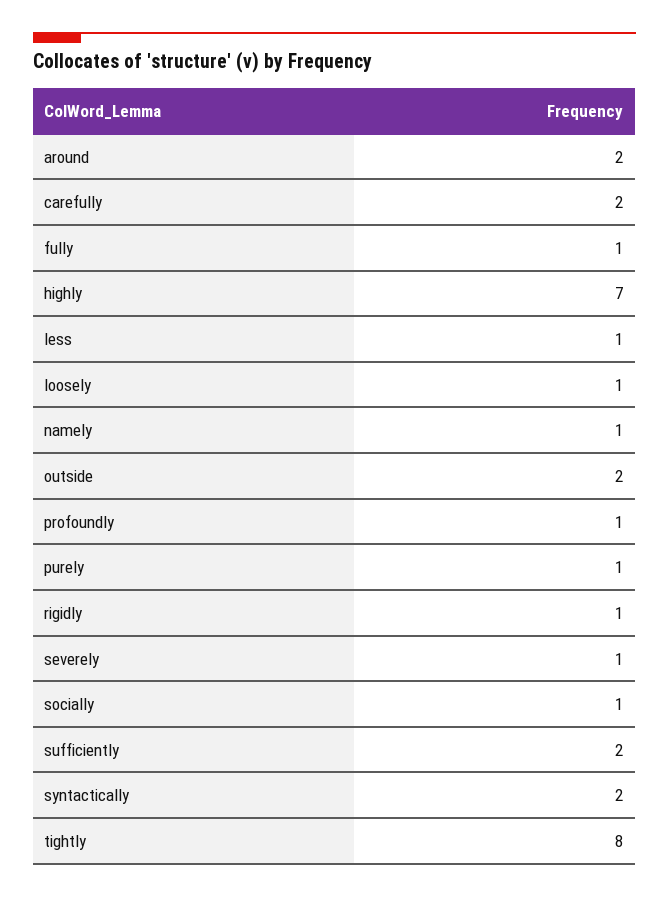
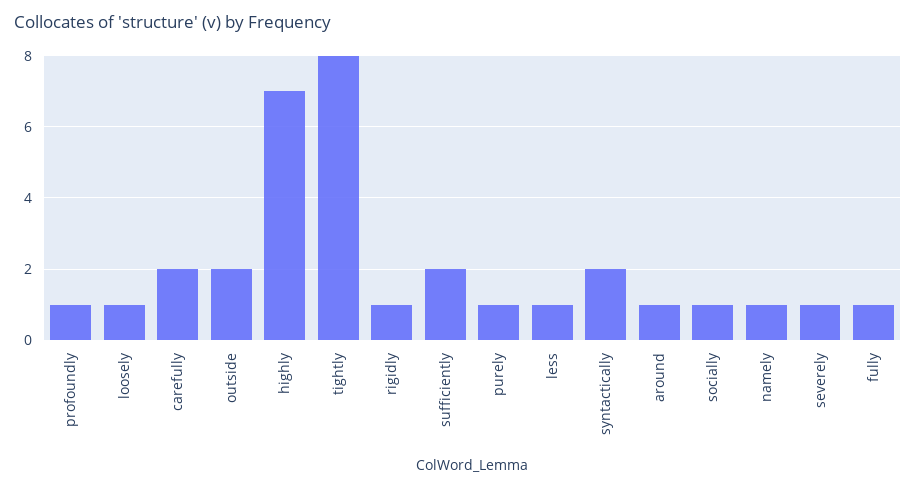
  {
-   "around": 2,
+   "around": 1,
    "carefully": 2,
    "fully": 1,
    "highly": 7,
    "less": 1,
    "loosely": 1,
    "namely": 1,
    "outside": 2,
    "profoundly": 1,
    "purely": 1,
    "rigidly": 1,
    "severely": 1,
    "socially": 1,
    "sufficiently": 2,
    "syntactically": 2,
    "tightly": 8
  }

